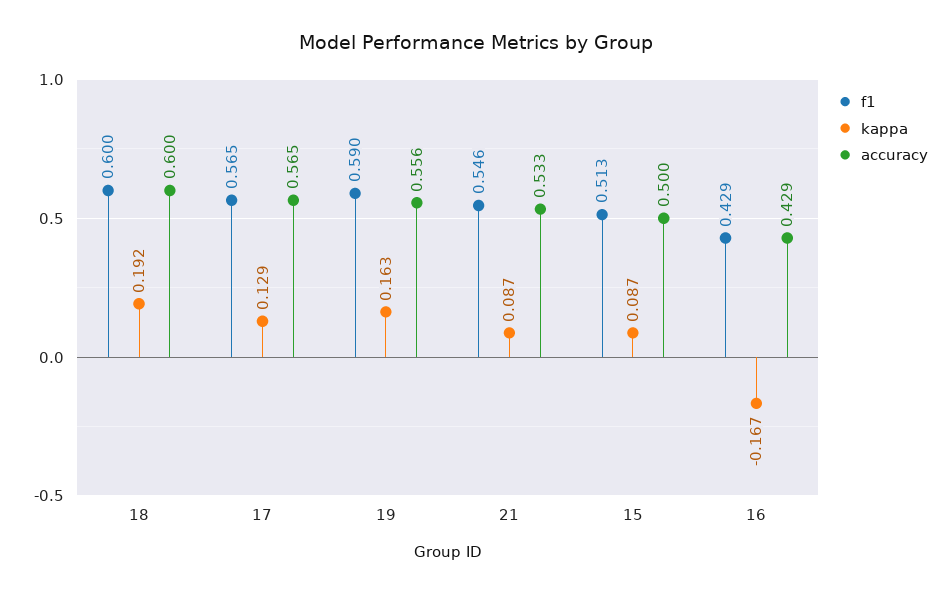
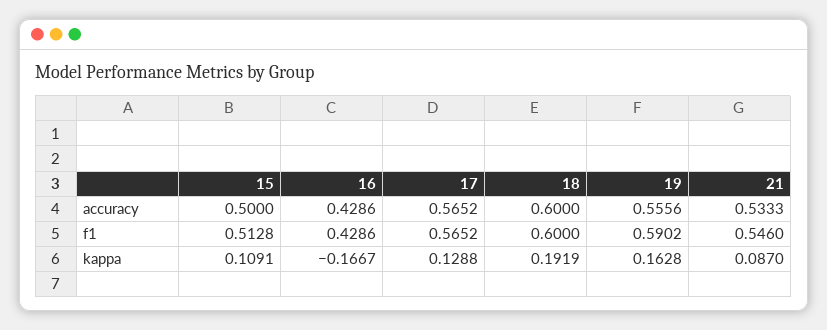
  {
    "f1": {
      "18": 0.6,
      "17": 0.5652,
      "19": 0.5902,
      "21": 0.546,
      "15": 0.5128,
      "16": 0.4286
    },
    "kappa": {
      "18": 0.1919,
      "17": 0.1288,
      "19": 0.1628,
      "21": 0.087,
-     "15": 0.087,
+     "15": 0.1091,
      "16": -0.1667
    },
    "accuracy": {
      "18": 0.6,
      "17": 0.5652,
      "19": 0.5556,
      "21": 0.5333,
      "15": 0.5,
      "16": 0.4286
    }
  }

